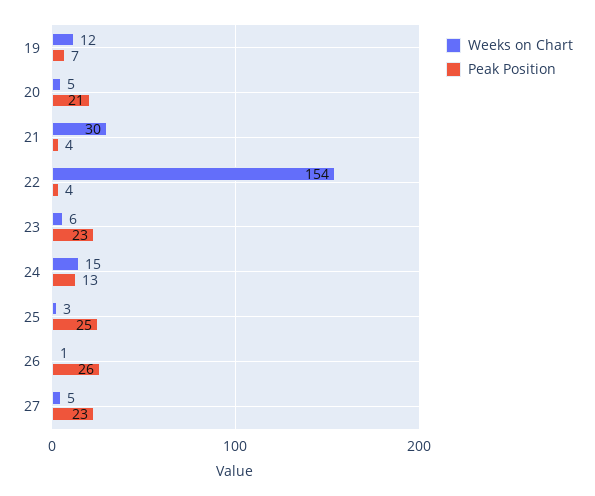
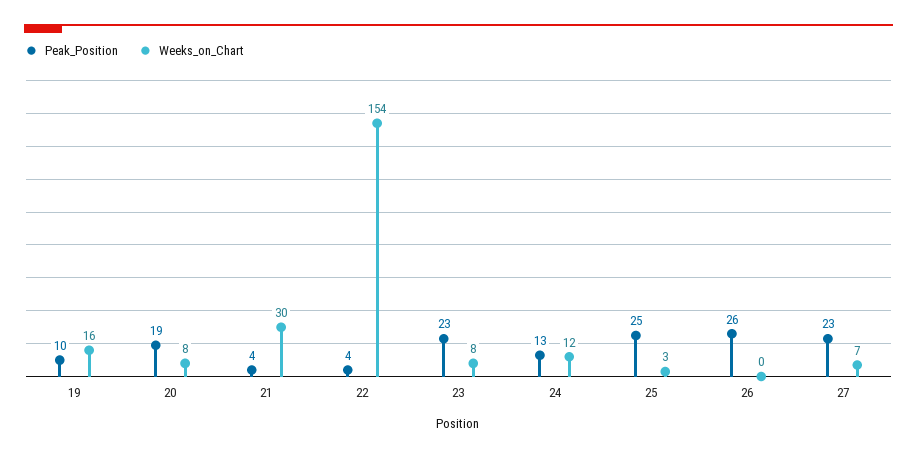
  {
    "Weeks on Chart": {
-     "19": 12,
+     "19": 16,
-     "20": 5,
+     "20": 8,
      "21": 30,
      "22": 154,
-     "23": 6,
+     "23": 8,
-     "24": 15,
+     "24": 12,
      "25": 3,
-     "26": 1,
+     "26": 0,
-     "27": 5
+     "27": 7
    },
    "Peak Position": {
-     "19": 7,
+     "19": 10,
-     "20": 21,
+     "20": 19,
      "21": 4,
      "22": 4,
      "23": 23,
      "24": 13,
      "25": 25,
      "26": 26,
      "27": 23
    }
  }

